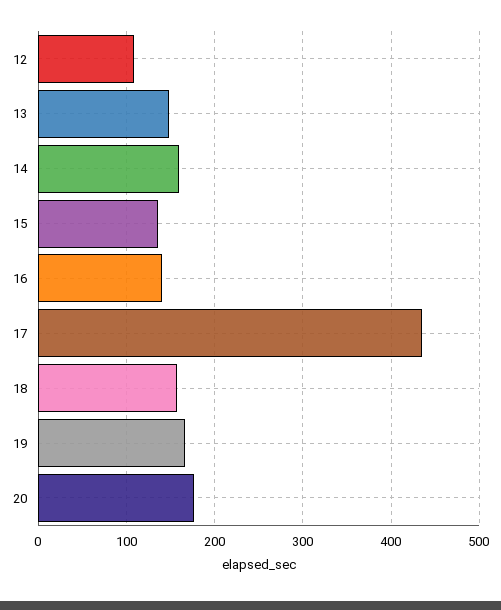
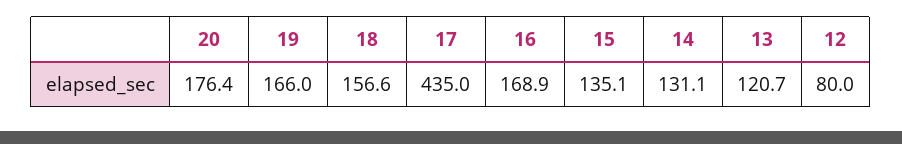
  {
-   "12": 110,
+   "12": 80,
-   "13": 150,
+   "13": 120.7,
-   "14": 160,
+   "14": 131.1,
    "15": 135.1,
-   "16": 140,
+   "16": 168.9,
    "17": 435,
    "18": 156.6,
    "19": 166,
    "20": 176.4
  }

